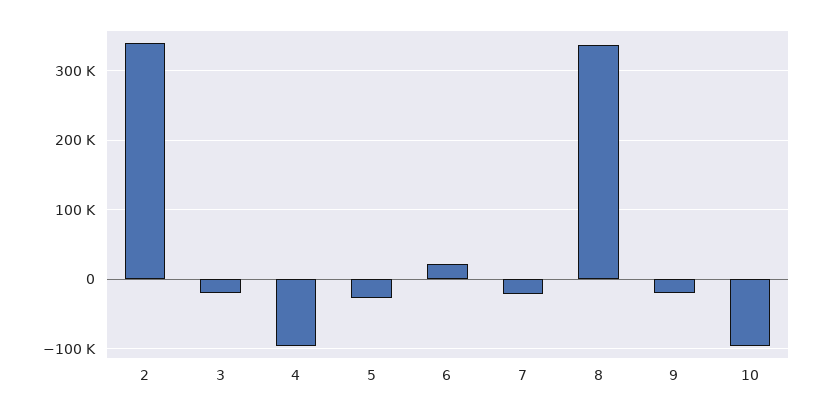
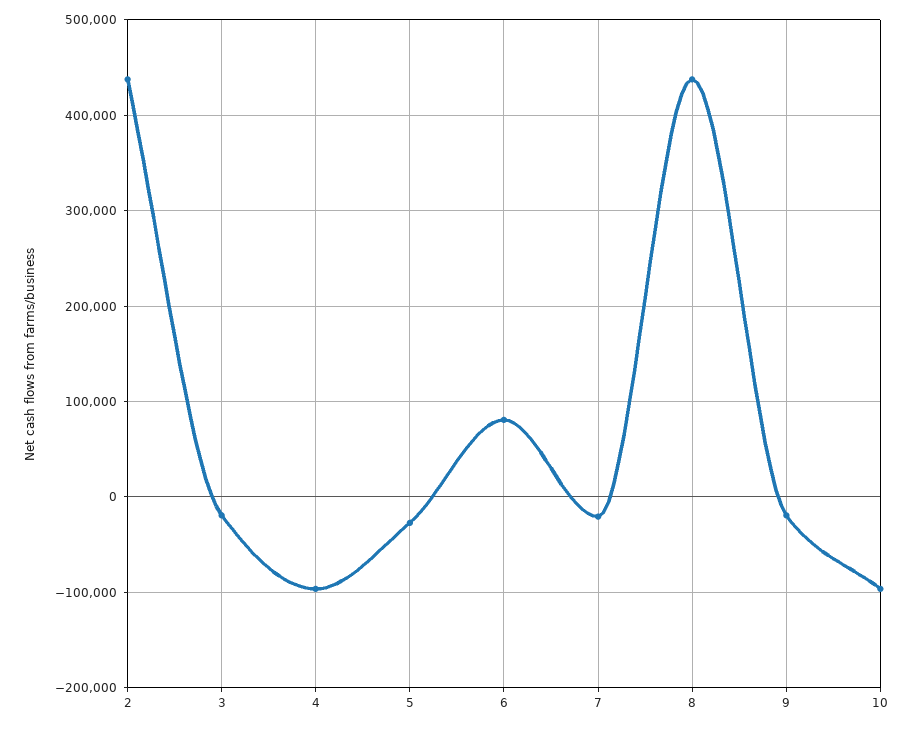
  {
-   "2": 340000,
+   "2": 440000,
    "3": -20000,
    "4": -100000,
    "5": -30000,
-   "6": 20000,
+   "6": 80000,
    "7": -20000,
-   "8": 340000,
+   "8": 440000,
    "9": -20000,
    "10": -100000
  }

